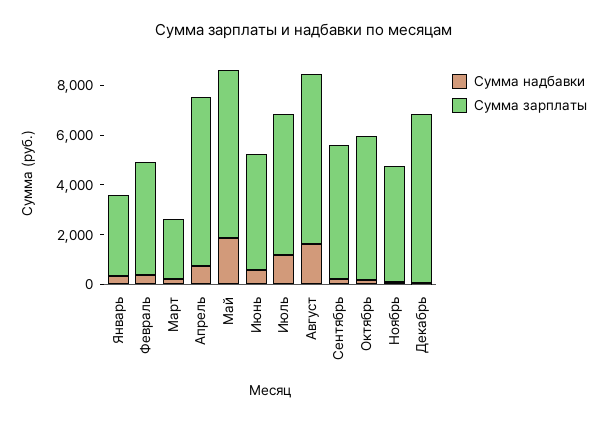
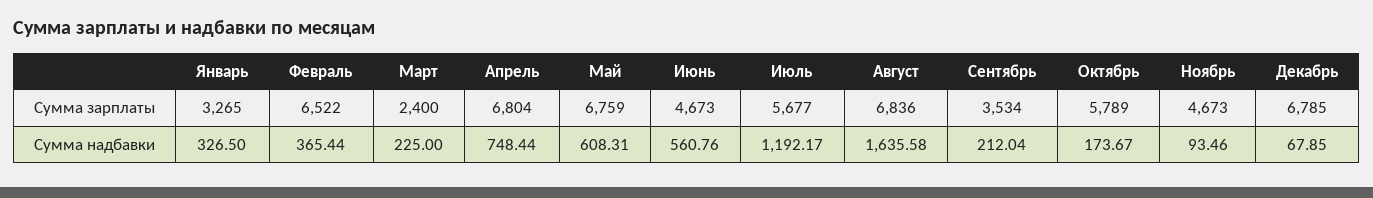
  {
    "Сумма надбавки": {
      "Январь": 326.5,
      "Февраль": 365.44,
      "Март": 225,
      "Апрель": 748.44,
-     "Май": 2000,
+     "Май": 608.31,
      "Июнь": 560.76,
      "Июль": 1192.17,
      "Август": 1635.58,
      "Сентябрь": 212.04,
      "Октябрь": 173.67,
      "Ноябрь": 93.46,
      "Декабрь": 67.85
    },
    "Сумма зарплаты": {
      "Январь": 3265,
-     "Февраль": 4500,
+     "Февраль": 6522,
      "Март": 2400,
      "Апрель": 6804,
      "Май": 6759,
      "Июнь": 4673,
      "Июль": 5677,
      "Август": 6836,
-     "Сентябрь": 5500,
+     "Сентябрь": 3534,
      "Октябрь": 5789,
      "Ноябрь": 4673,
      "Декабрь": 6785
    }
  }

